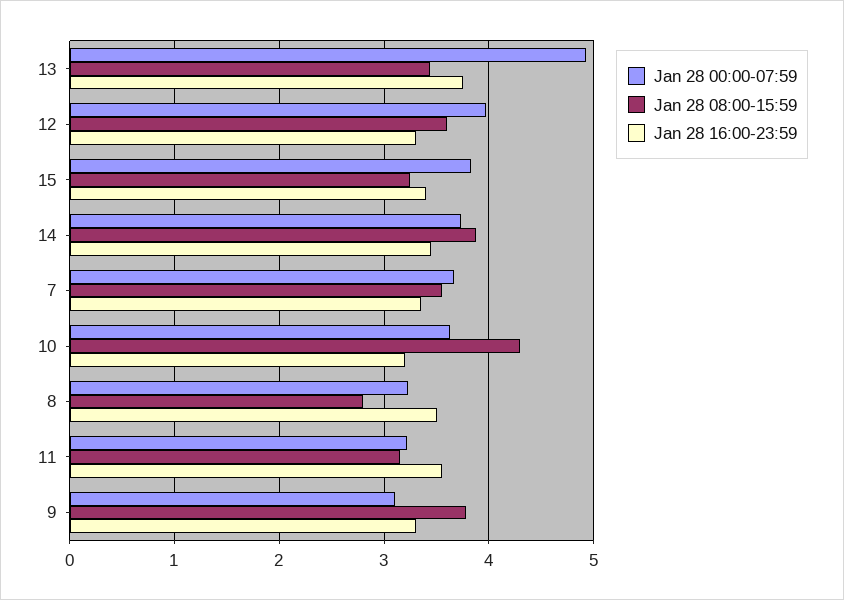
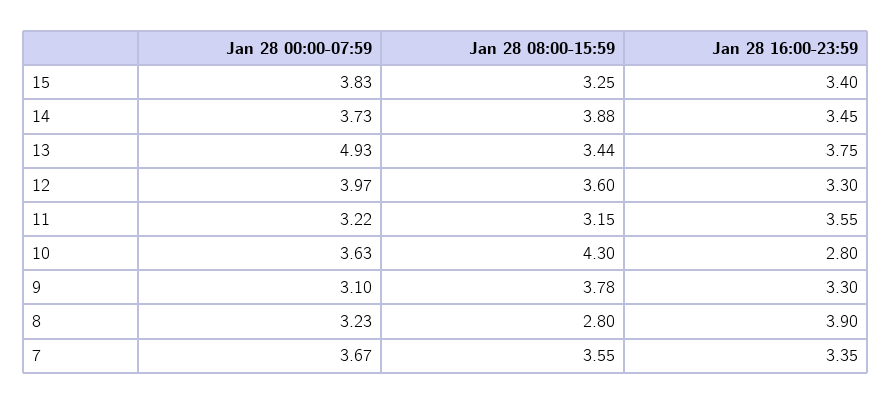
  {
    "Jan 28 00:00-07:59": {
      "13": 4.93,
      "12": 3.97,
      "15": 3.83,
      "14": 3.73,
      "7": 3.67,
      "10": 3.63,
      "8": 3.23,
      "11": 3.22,
      "9": 3.1
    },
    "Jan 28 08:00-15:59": {
      "13": 3.44,
      "12": 3.6,
      "15": 3.25,
      "14": 3.88,
      "7": 3.55,
      "10": 4.3,
      "8": 2.8,
      "11": 3.15,
      "9": 3.78
    },
    "Jan 28 16:00-23:59": {
      "13": 3.75,
      "12": 3.3,
      "15": 3.4,
      "14": 3.45,
      "7": 3.35,
-     "10": 3.2,
+     "10": 2.8,
-     "8": 3.5,
+     "8": 3.9,
      "11": 3.55,
      "9": 3.3
    }
  }

